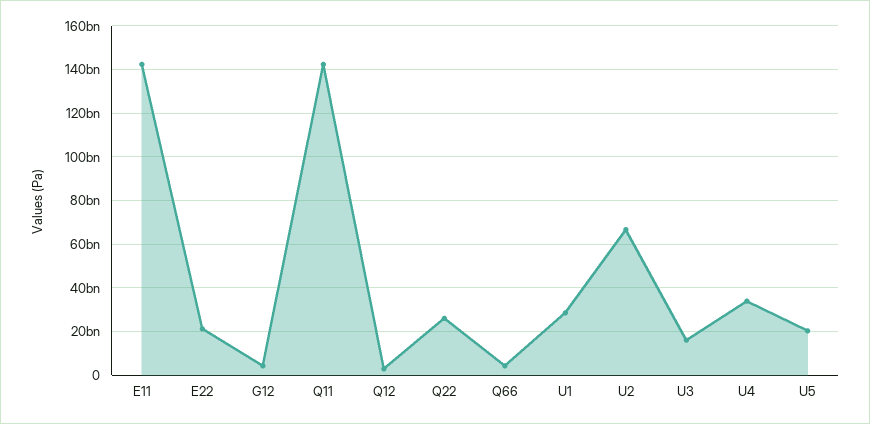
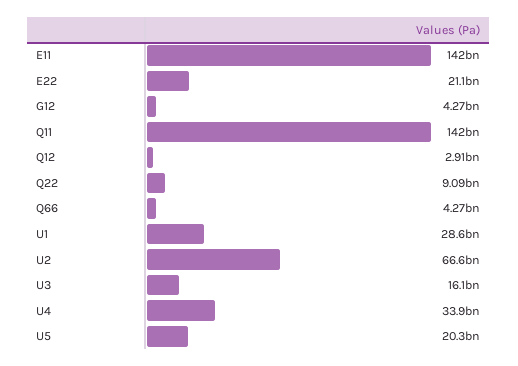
  {
    "E11": 142000000000,
    "E22": 21100000000,
    "G12": 4270000000,
    "Q11": 142000000000,
    "Q12": 2910000000,
-   "Q22": 25000000000,
+   "Q22": 9090000000,
    "Q66": 4270000000,
    "U1": 28600000000,
    "U2": 66600000000,
    "U3": 16100000000,
    "U4": 33900000000,
    "U5": 20300000000
  }

